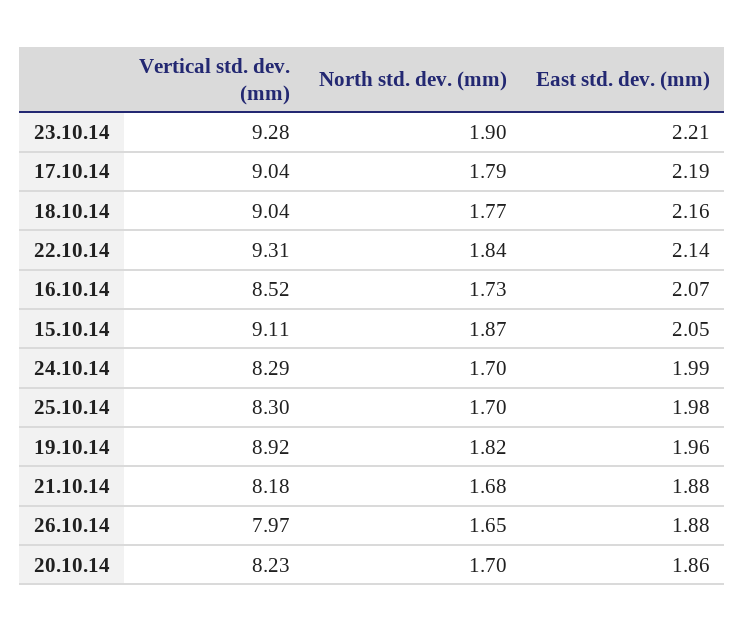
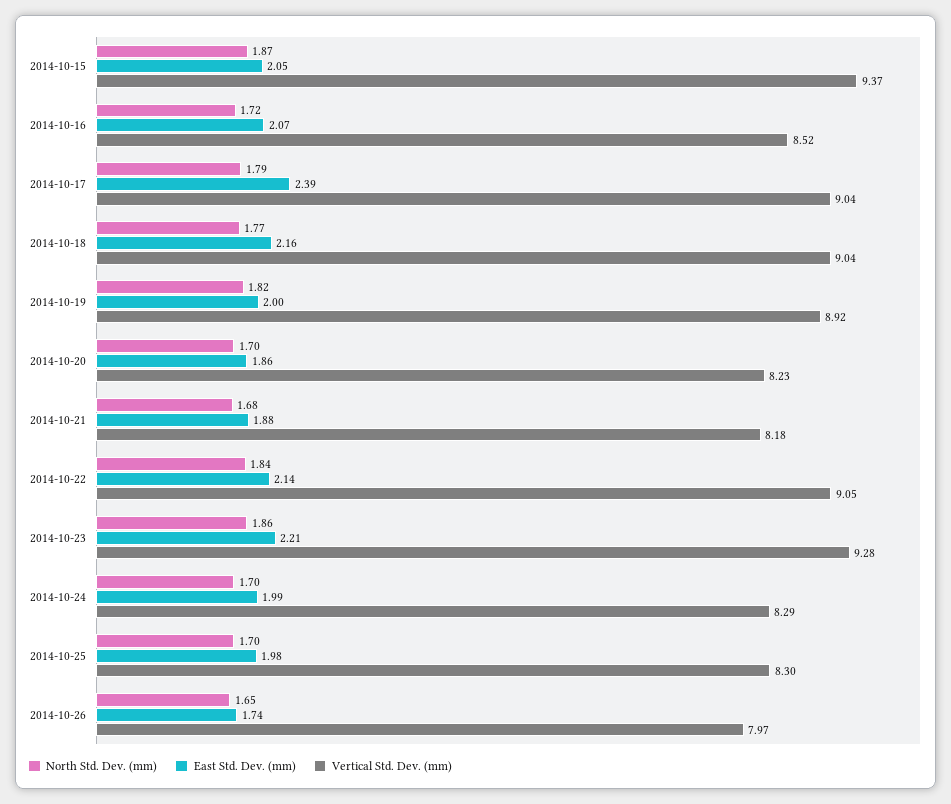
  {
    "Vertical std. dev. (mm)": {
      "23.10.14": 9.28,
      "17.10.14": 9.04,
      "18.10.14": 9.04,
-     "22.10.14": 9.31,
+     "22.10.14": 9.05,
      "16.10.14": 8.52,
-     "15.10.14": 9.11,
+     "15.10.14": 9.37,
      "24.10.14": 8.29,
      "25.10.14": 8.3,
      "19.10.14": 8.92,
      "21.10.14": 8.18,
      "26.10.14": 7.97,
      "20.10.14": 8.23
    },
    "North std. dev. (mm)": {
-     "23.10.14": 1.9,
+     "23.10.14": 1.86,
      "17.10.14": 1.79,
      "18.10.14": 1.77,
      "22.10.14": 1.84,
-     "16.10.14": 1.73,
+     "16.10.14": 1.72,
      "15.10.14": 1.87,
      "24.10.14": 1.7,
      "25.10.14": 1.7,
      "19.10.14": 1.82,
      "21.10.14": 1.68,
      "26.10.14": 1.65,
      "20.10.14": 1.7
    },
    "East std. dev. (mm)": {
      "23.10.14": 2.21,
-     "17.10.14": 2.19,
+     "17.10.14": 2.39,
      "18.10.14": 2.16,
      "22.10.14": 2.14,
      "16.10.14": 2.07,
      "15.10.14": 2.05,
      "24.10.14": 1.99,
      "25.10.14": 1.98,
-     "19.10.14": 1.96,
+     "19.10.14": 2,
      "21.10.14": 1.88,
-     "26.10.14": 1.88,
+     "26.10.14": 1.74,
      "20.10.14": 1.86
    }
  }

